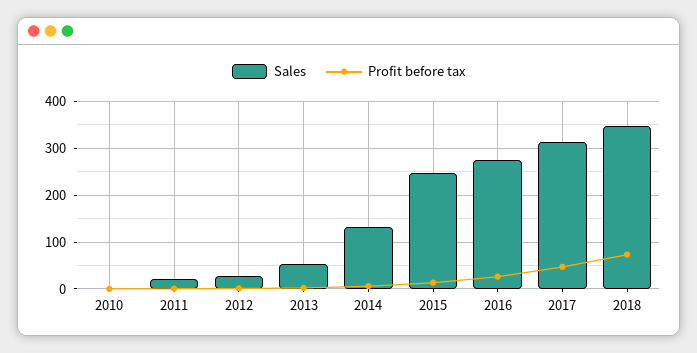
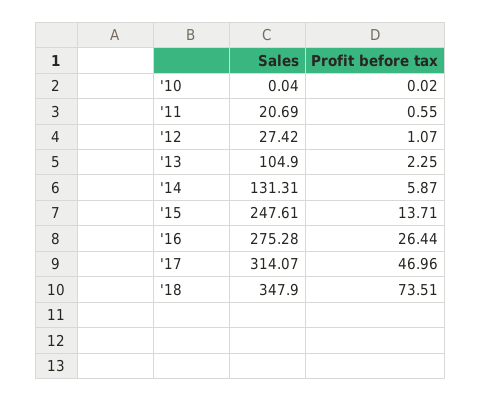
  {
    "Sales": {
      "2010": 0.04,
      "2011": 20.69,
      "2012": 27.42,
-     "2013": 60,
+     "2013": 104.9,
      "2014": 131.31,
      "2015": 247.61,
      "2016": 275.28,
      "2017": 314.07,
      "2018": 347.9
    },
    "Profit before tax": {
      "2010": 0.02,
      "2011": 0.55,
      "2012": 1.07,
      "2013": 2.25,
      "2014": 5.87,
      "2015": 13.71,
      "2016": 26.44,
      "2017": 46.96,
      "2018": 73.51
    }
  }

